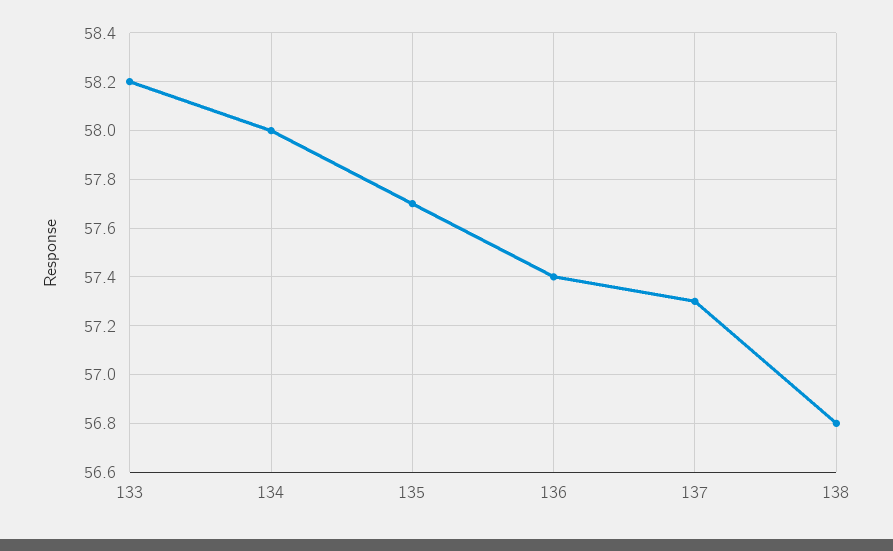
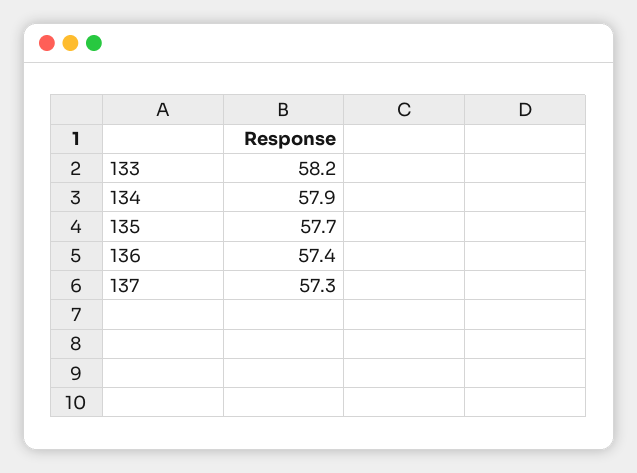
  {
    "133": 58.2,
-   "134": 58,
+   "134": 57.9,
    "135": 57.7,
    "136": 57.4,
-   "137": 57.3,
+   "137": 57.3
-   "138": 56.8
  }

